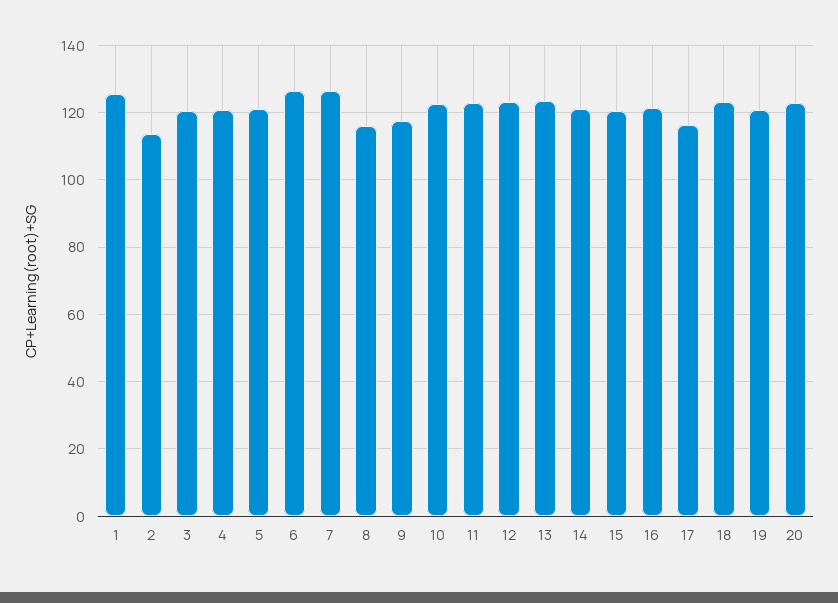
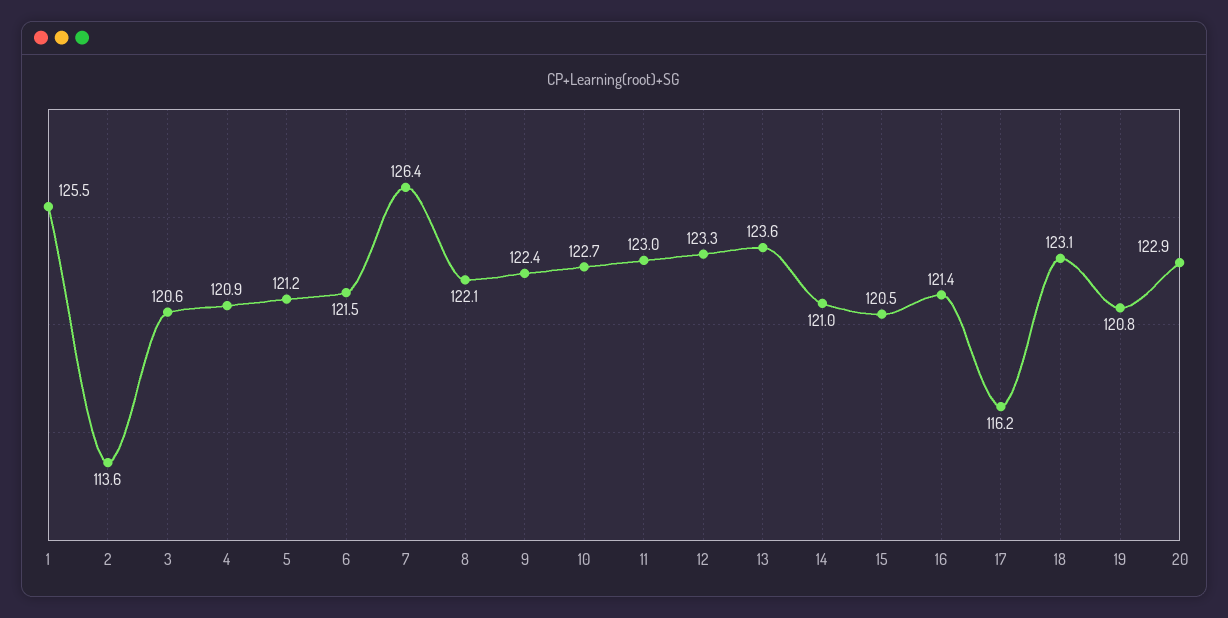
  {
    "1": 125.5,
    "2": 113.6,
    "3": 120.6,
    "4": 120.9,
    "5": 121.2,
-   "6": 126,
+   "6": 121.5,
    "7": 126.4,
-   "8": 116,
+   "8": 122.1,
-   "9": 118,
+   "9": 122.4,
    "10": 122.7,
    "11": 123,
    "12": 123.3,
    "13": 123.6,
    "14": 121,
    "15": 120.5,
    "16": 121.4,
    "17": 116.2,
    "18": 123.1,
    "19": 120.8,
    "20": 122.9
  }

